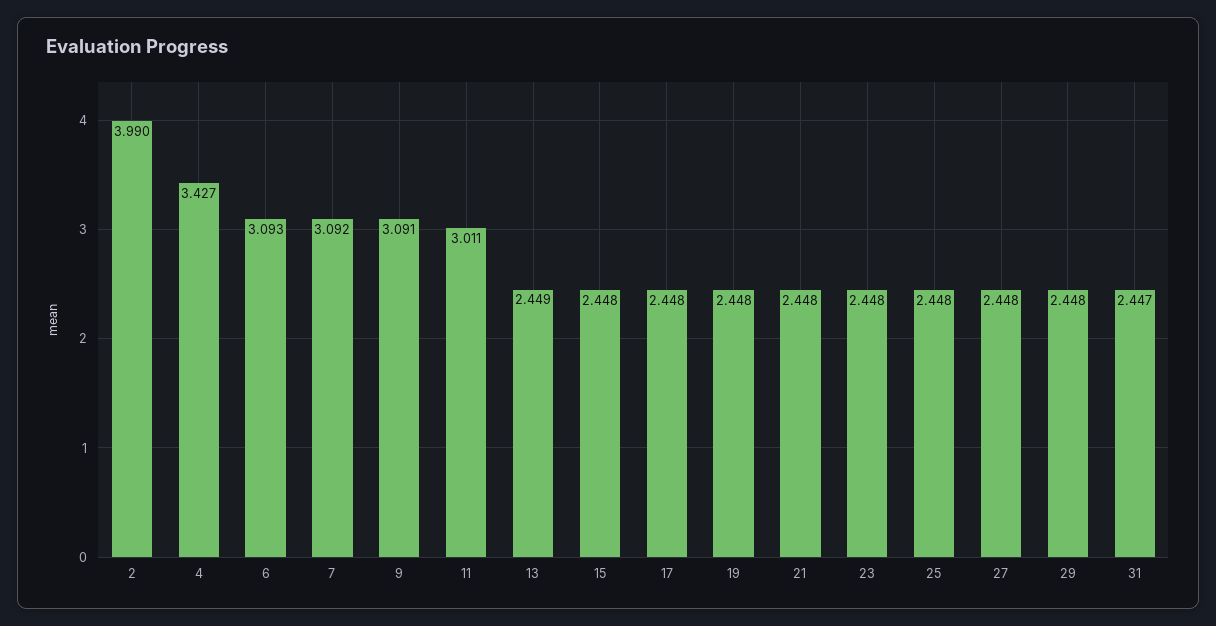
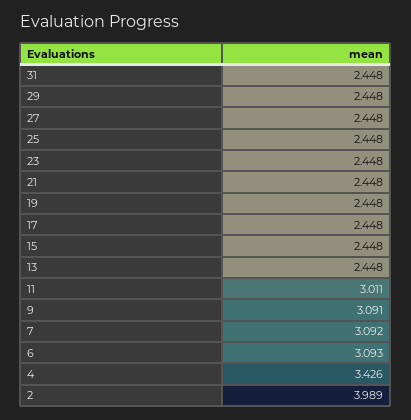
  {
-   "2": 3.99,
+   "2": 3.989,
-   "4": 3.427,
+   "4": 3.426,
    "6": 3.093,
    "7": 3.092,
    "9": 3.091,
    "11": 3.011,
-   "13": 2.449,
+   "13": 2.448,
    "15": 2.448,
    "17": 2.448,
    "19": 2.448,
    "21": 2.448,
    "23": 2.448,
    "25": 2.448,
    "27": 2.448,
    "29": 2.448,
-   "31": 2.447
+   "31": 2.448
  }

